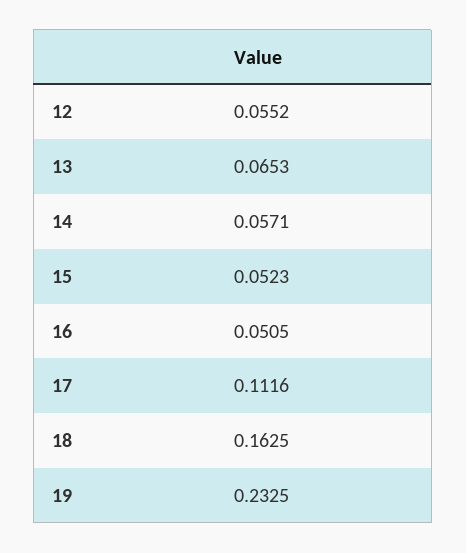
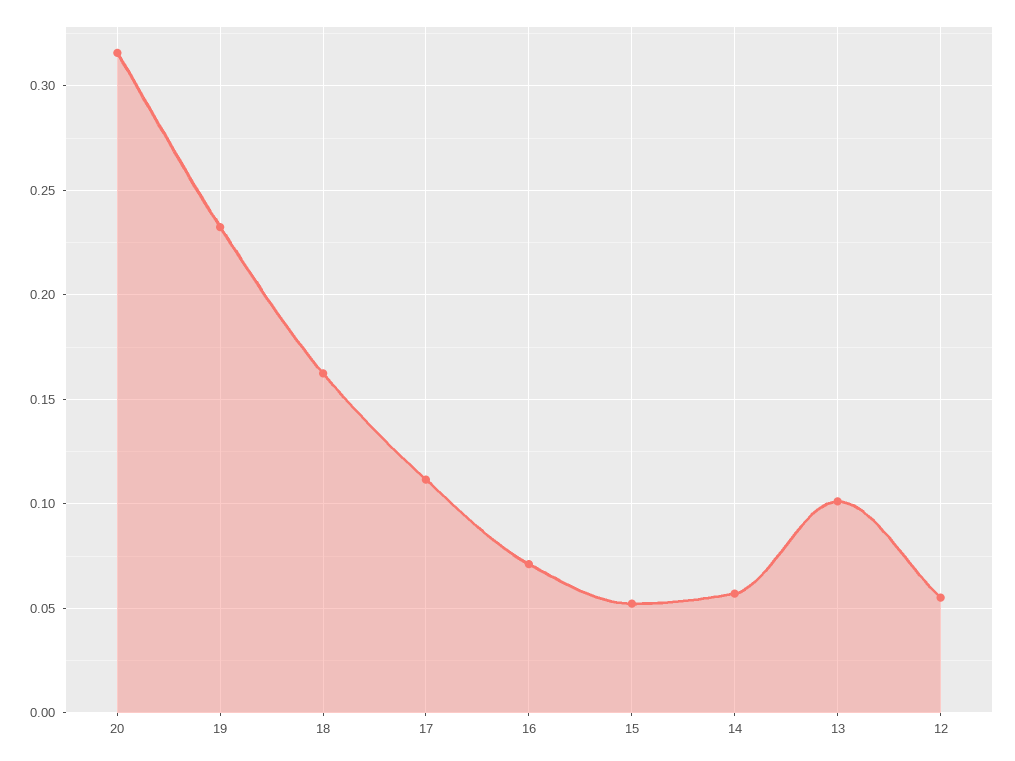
  {
    "12": 0.0552,
-   "13": 0.0653,
+   "13": 0.1,
    "14": 0.0571,
    "15": 0.0523,
-   "16": 0.0505,
+   "16": 0.07,
    "17": 0.1116,
    "18": 0.1625,
-   "19": 0.2325
+   "19": 0.2325,
+   "20": 0.315
  }

